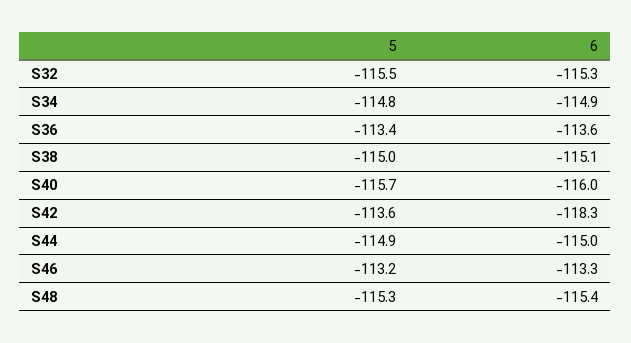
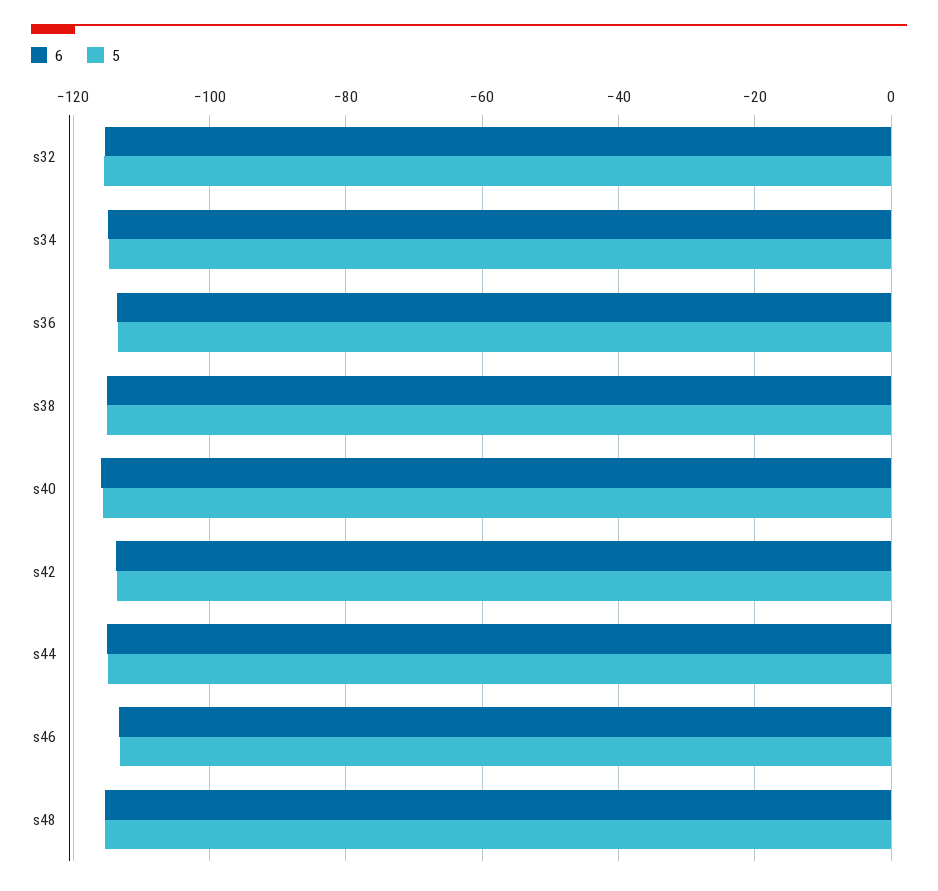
  {
    "5": {
      "S32": -115.5,
      "S34": -114.8,
      "S36": -113.4,
      "S38": -115,
      "S40": -115.7,
      "S42": -113.6,
      "S44": -114.9,
      "S46": -113.2,
      "S48": -115.3
    },
    "6": {
      "S32": -115.3,
      "S34": -114.9,
      "S36": -113.6,
      "S38": -115.1,
      "S40": -116,
-     "S42": -118.3,
+     "S42": -114,
      "S44": -115,
      "S46": -113.3,
      "S48": -115.4
    }
  }

